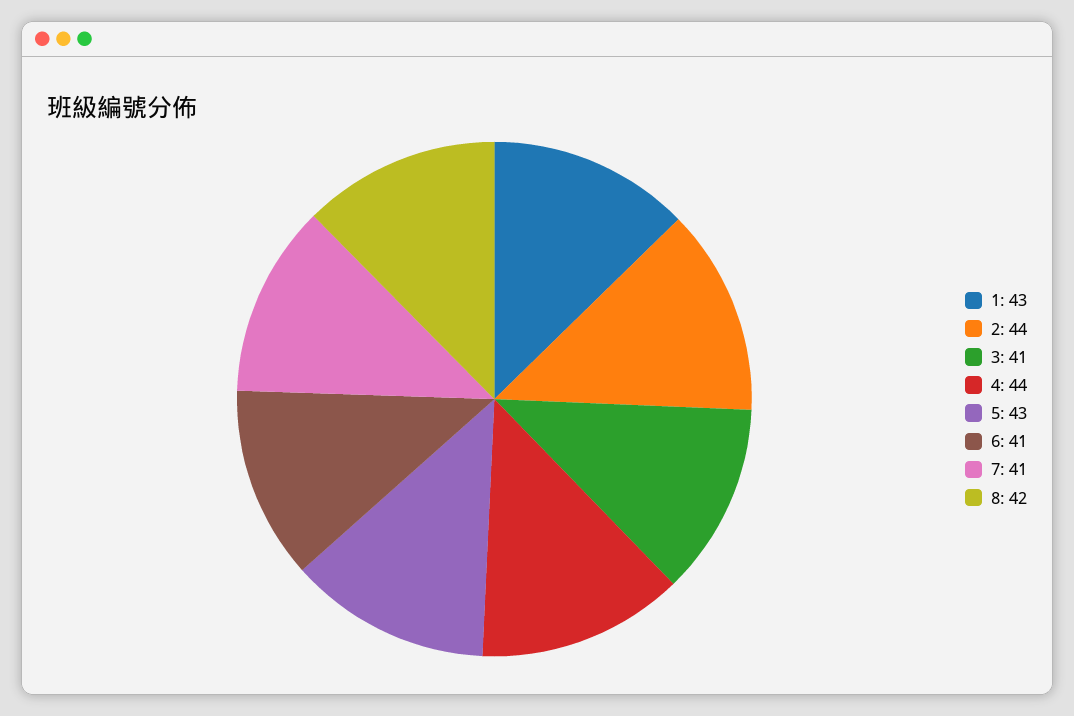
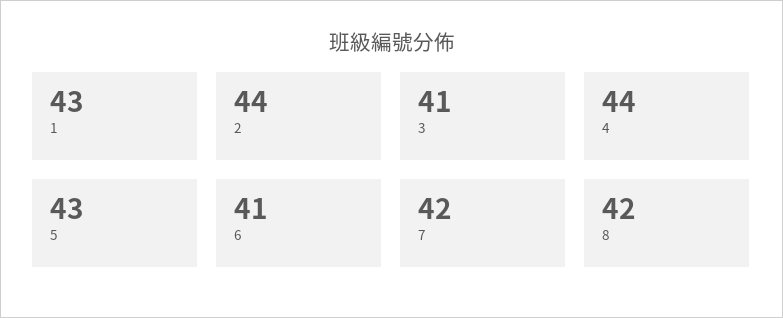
  {
    "1": 43,
    "2": 44,
    "3": 41,
    "4": 44,
    "5": 43,
    "6": 41,
-   "7": 41,
+   "7": 42,
    "8": 42
  }

